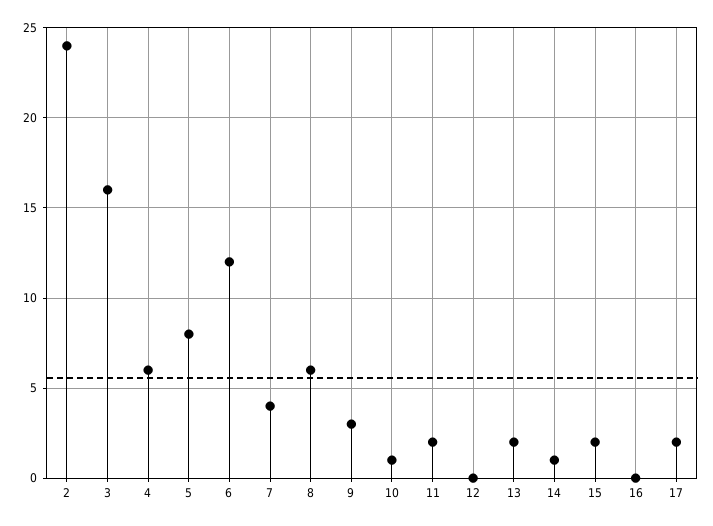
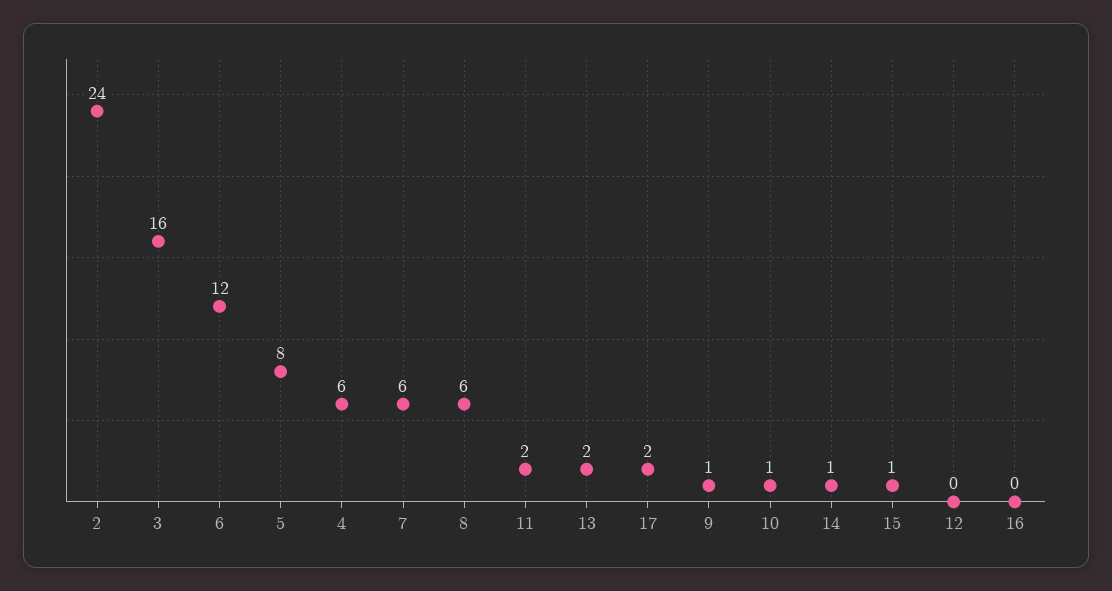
  {
    "2": 24,
    "3": 16,
    "4": 6,
    "5": 8,
    "6": 12,
-   "7": 4,
+   "7": 6,
    "8": 6,
-   "9": 3,
+   "9": 1,
    "10": 1,
    "11": 2,
    "12": 0,
    "13": 2,
    "14": 1,
-   "15": 2,
+   "15": 1,
    "16": 0,
    "17": 2
  }

